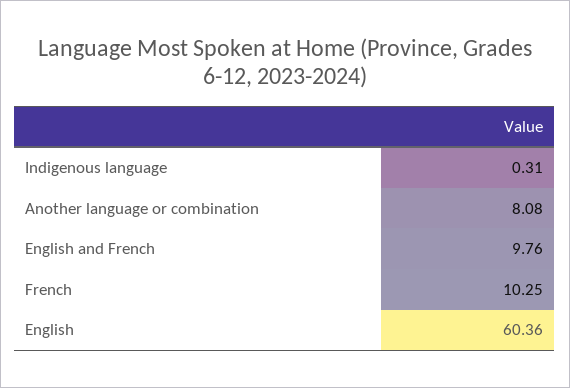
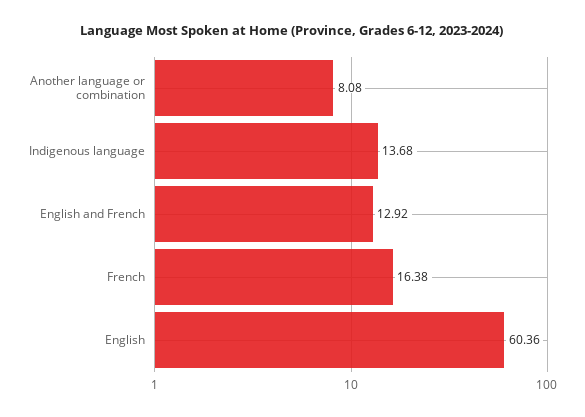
  {
-   "Indigenous language": 0.31,
+   "Indigenous language": 13.68,
    "Another language or combination": 8.08,
-   "English and French": 9.76,
+   "English and French": 12.92,
-   "French": 10.25,
+   "French": 16.38,
    "English": 60.36
  }

